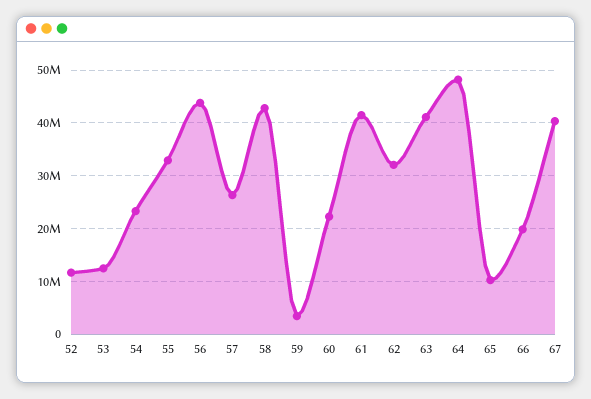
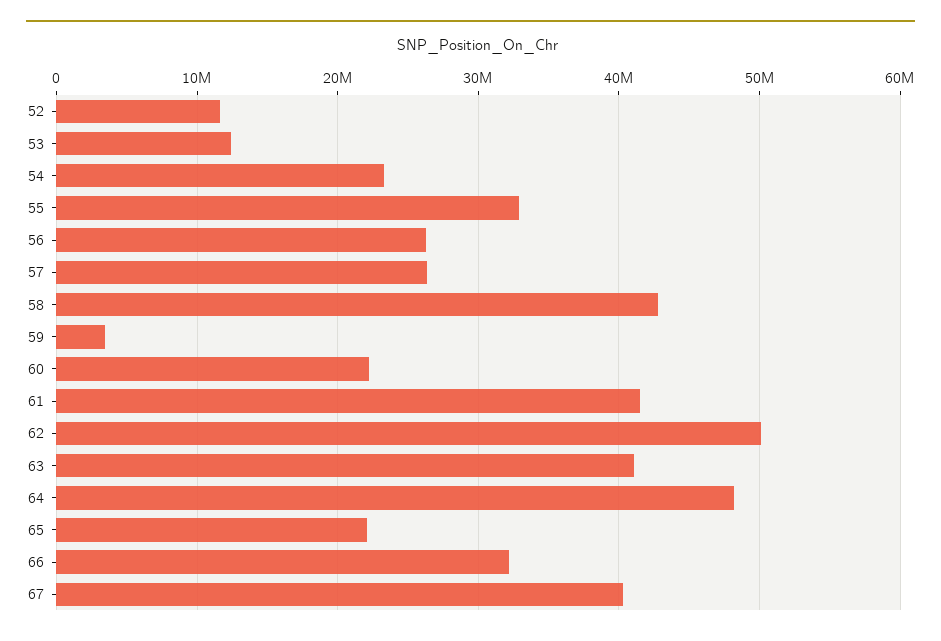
  {
    "52": 12000000,
    "53": 12000000,
    "54": 23000000,
    "55": 33000000,
-   "56": 44000000,
+   "56": 26000000,
    "57": 26000000,
    "58": 43000000,
    "59": 3000000,
    "60": 22000000,
    "61": 41000000,
-   "62": 32000000,
+   "62": 50000000,
    "63": 41000000,
    "64": 48000000,
-   "65": 10000000,
+   "65": 22000000,
-   "66": 20000000,
+   "66": 32000000,
    "67": 40000000
  }

